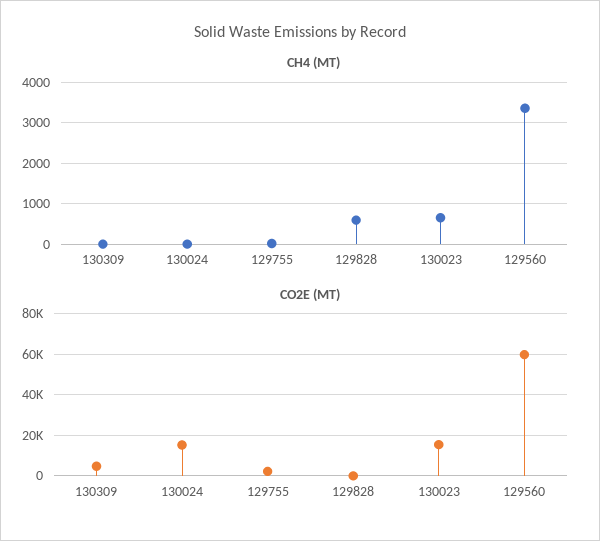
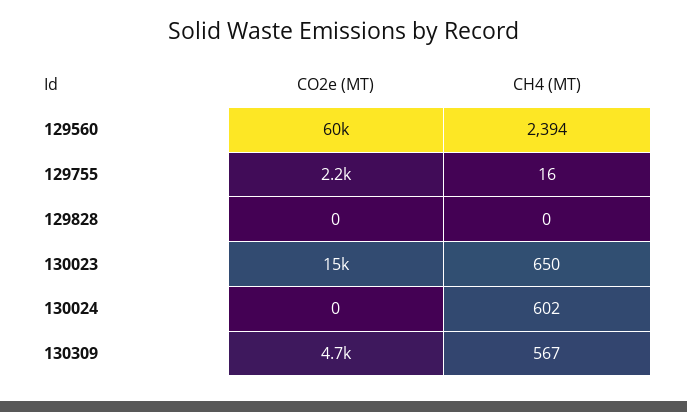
  {
    "CH4 (MT)": {
-     "130309": 0,
+     "130309": 567,
-     "130024": 0,
+     "130024": 602,
      "129755": 16,
-     "129828": 600,
+     "129828": 0,
      "130023": 650,
-     "129560": 3400
+     "129560": 2394
    },
    "CO2E (MT)": {
      "130309": 4700,
-     "130024": 15000,
+     "130024": 0,
      "129755": 2200,
      "129828": 0,
      "130023": 15000,
      "129560": 60000
    }
  }

